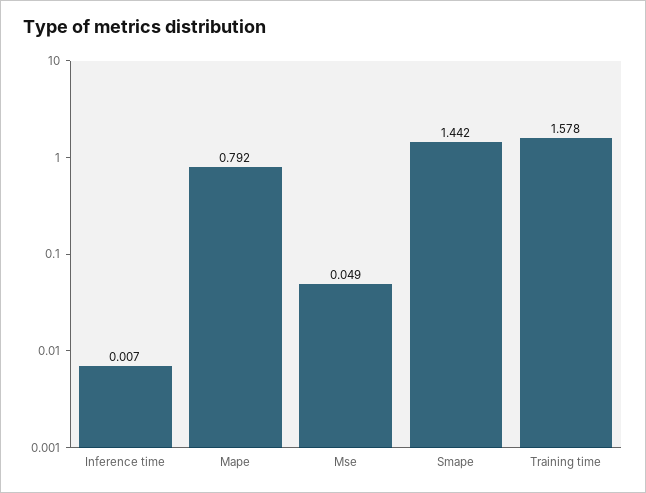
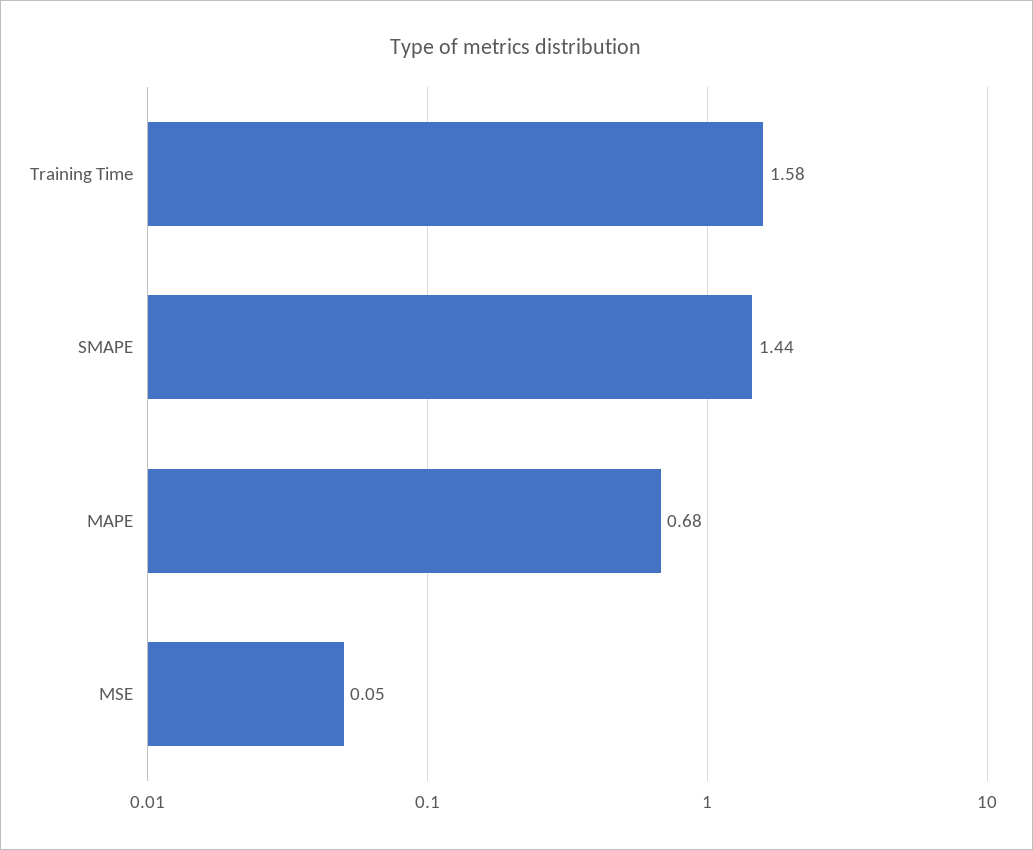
  {
-   "Inference time": 0.007,
-   "Mape": 0.792,
+   "Mape": 0.68,
    "Mse": 0.049,
    "Smape": 1.442,
    "Training time": 1.578
  }

